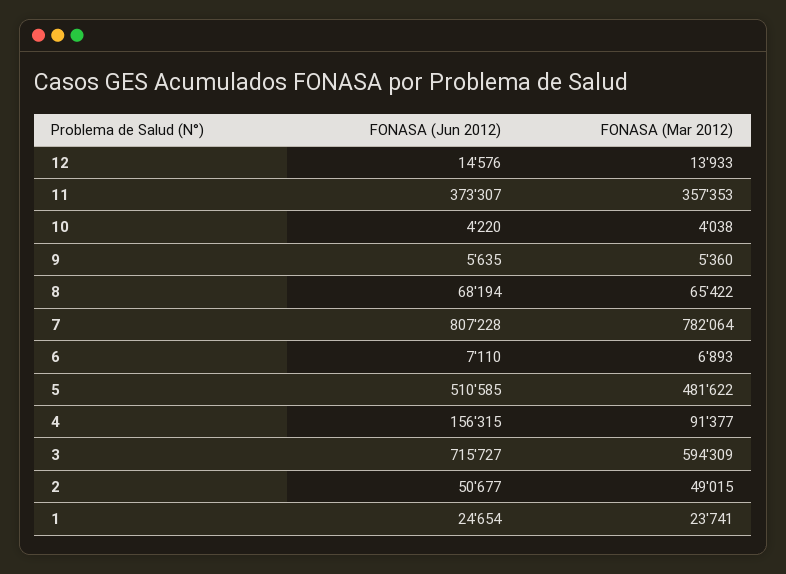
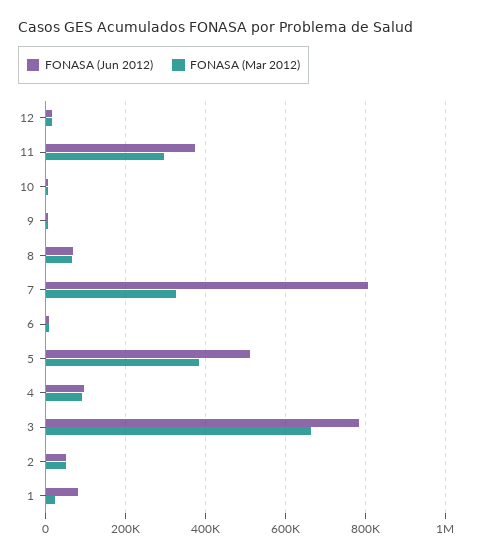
  {
    "FONASA (Jun 2012)": {
      "12": 14576,
      "11": 373307,
      "10": 4220,
      "9": 5635,
      "8": 68194,
      "7": 807228,
      "6": 7110,
      "5": 510585,
-     "4": 156315,
+     "4": 100000,
-     "3": 715727,
+     "3": 780000,
      "2": 50677,
-     "1": 24654
+     "1": 80000
    },
    "FONASA (Mar 2012)": {
      "12": 13933,
-     "11": 357353,
+     "11": 300000,
      "10": 4038,
      "9": 5360,
      "8": 65422,
-     "7": 782064,
+     "7": 320000,
      "6": 6893,
-     "5": 481622,
+     "5": 380000,
      "4": 91377,
-     "3": 594309,
+     "3": 660000,
      "2": 49015,
      "1": 23741
    }
  }

